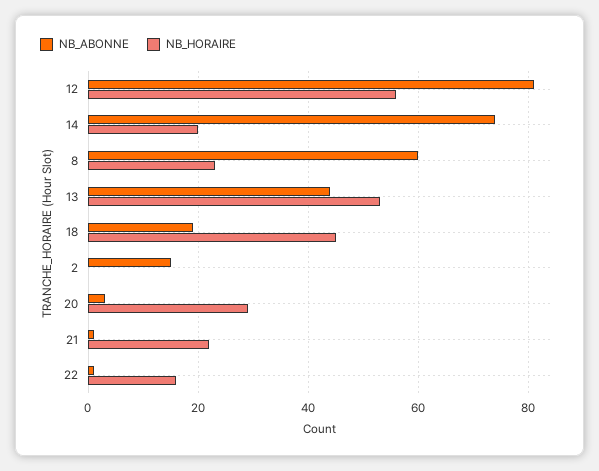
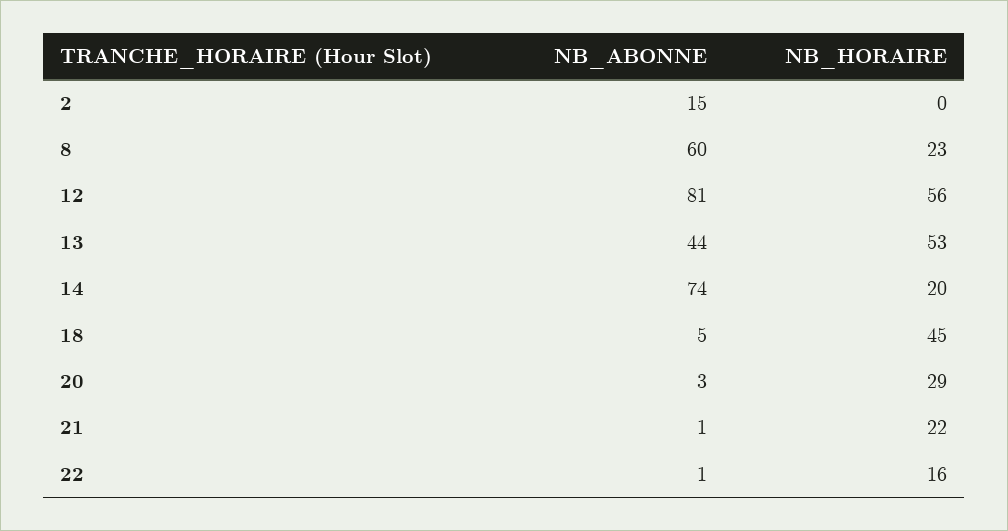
  {
    "NB_ABONNE": {
      "12": 81,
      "14": 74,
      "8": 60,
      "13": 44,
-     "18": 20,
+     "18": 5,
      "2": 15,
      "20": 3,
      "21": 1,
      "22": 1
    },
    "NB_HORAIRE": {
      "12": 56,
      "14": 20,
      "8": 23,
      "13": 53,
      "18": 45,
      "2": 0,
      "20": 29,
      "21": 22,
      "22": 16
    }
  }

